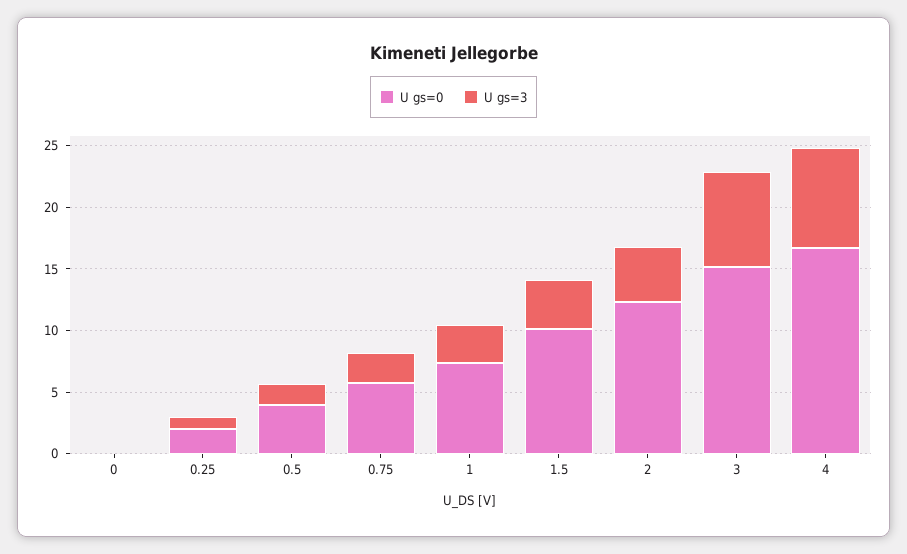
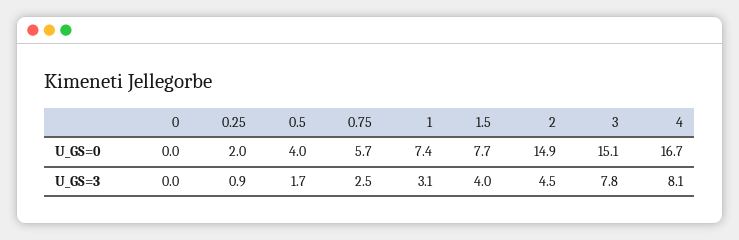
  {
    "U gs=0": {
      "0": 0,
      "0.25": 2,
      "0.5": 4,
      "0.75": 5.7,
      "1": 7.4,
-     "1.5": 10,
+     "1.5": 7.7,
-     "2": 12,
+     "2": 14.9,
      "3": 15.1,
      "4": 16.7
    },
    "U gs=3": {
      "0": 0,
      "0.25": 0.9,
      "0.5": 1.7,
      "0.75": 2.5,
      "1": 3.1,
      "1.5": 4,
      "2": 4.5,
      "3": 7.8,
      "4": 8.1
    }
  }

